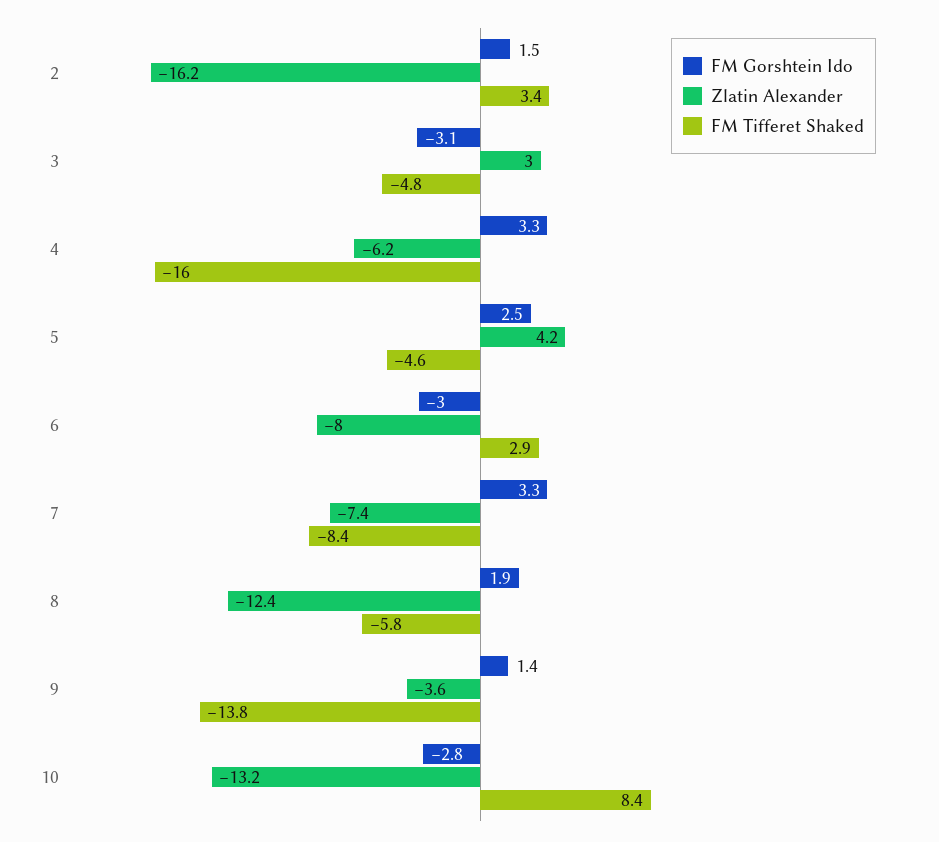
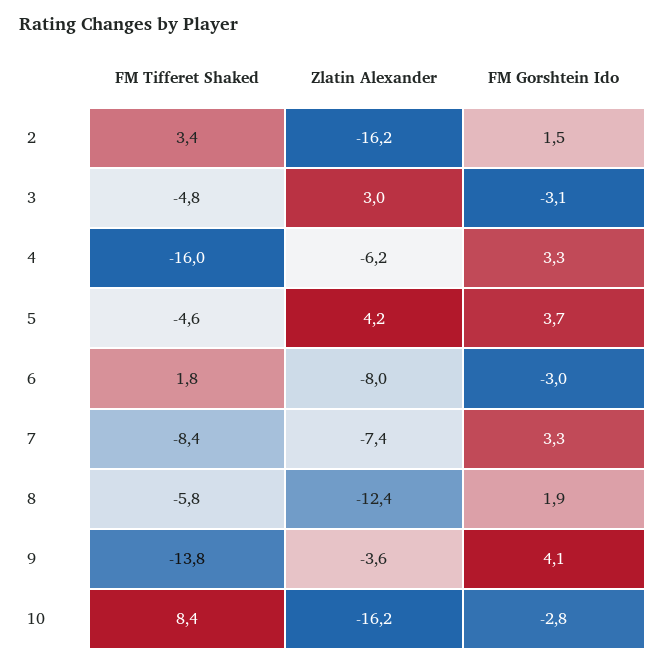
  {
    "FM Gorshtein Ido": {
      "2": 1.5,
      "3": -3.1,
      "4": 3.3,
-     "5": 2.5,
+     "5": 3.7,
      "6": -3,
      "7": 3.3,
      "8": 1.9,
-     "9": 1.4,
+     "9": 4.1,
      "10": -2.8
    },
    "Zlatin Alexander": {
      "2": -16.2,
      "3": 3,
      "4": -6.2,
      "5": 4.2,
      "6": -8,
      "7": -7.4,
      "8": -12.4,
      "9": -3.6,
-     "10": -13.2
+     "10": -16.2
    },
    "FM Tifferet Shaked": {
      "2": 3.4,
      "3": -4.8,
      "4": -16,
      "5": -4.6,
-     "6": 2.9,
+     "6": 1.8,
      "7": -8.4,
      "8": -5.8,
      "9": -13.8,
      "10": 8.4
    }
  }

